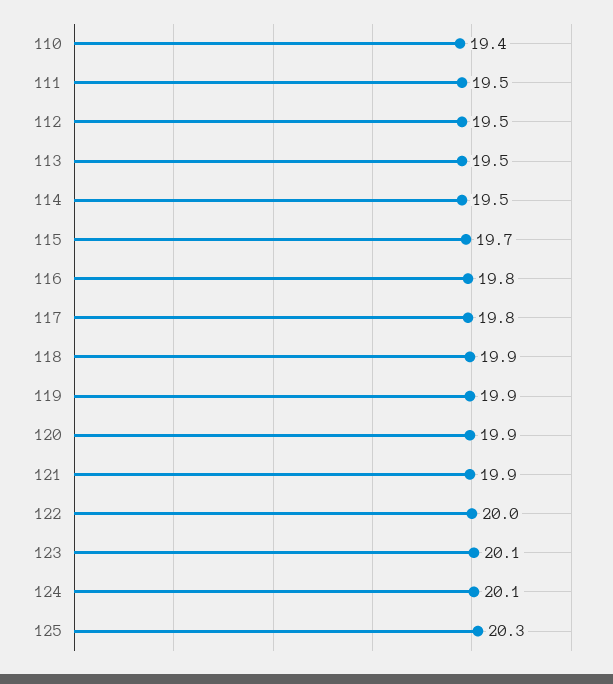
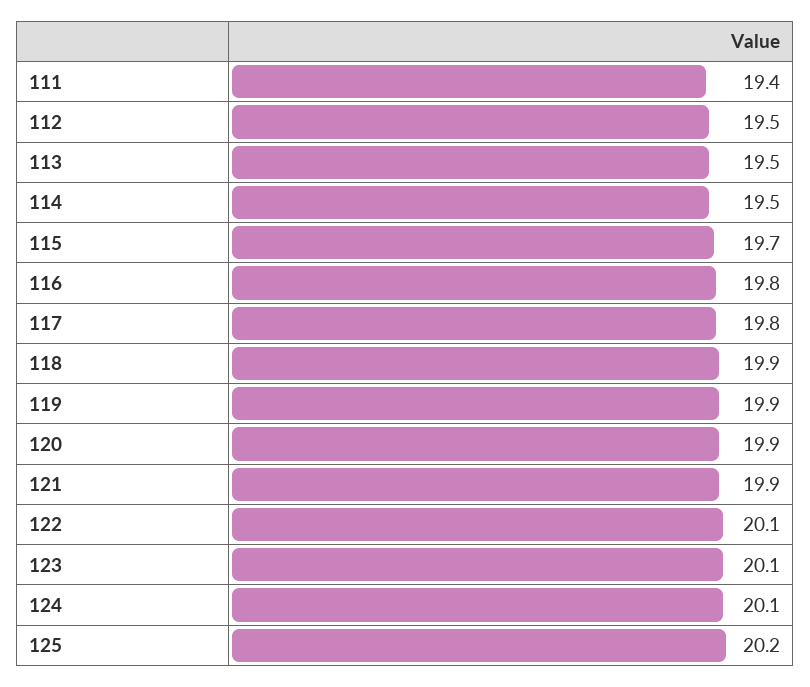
  {
-   "110": 19.4,
-   "111": 19.5,
+   "111": 19.4,
    "112": 19.5,
    "113": 19.5,
    "114": 19.5,
    "115": 19.7,
    "116": 19.8,
    "117": 19.8,
    "118": 19.9,
    "119": 19.9,
    "120": 19.9,
    "121": 19.9,
-   "122": 20,
+   "122": 20.1,
    "123": 20.1,
    "124": 20.1,
-   "125": 20.3
+   "125": 20.2
  }

